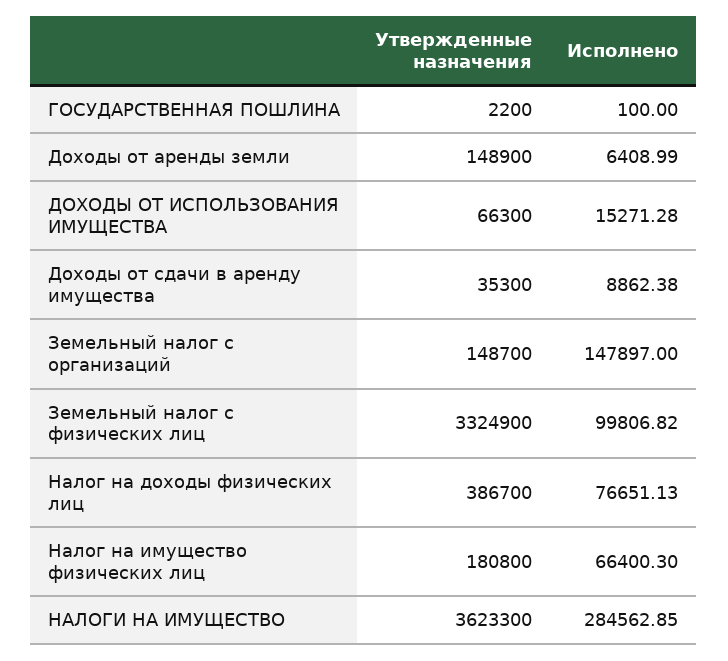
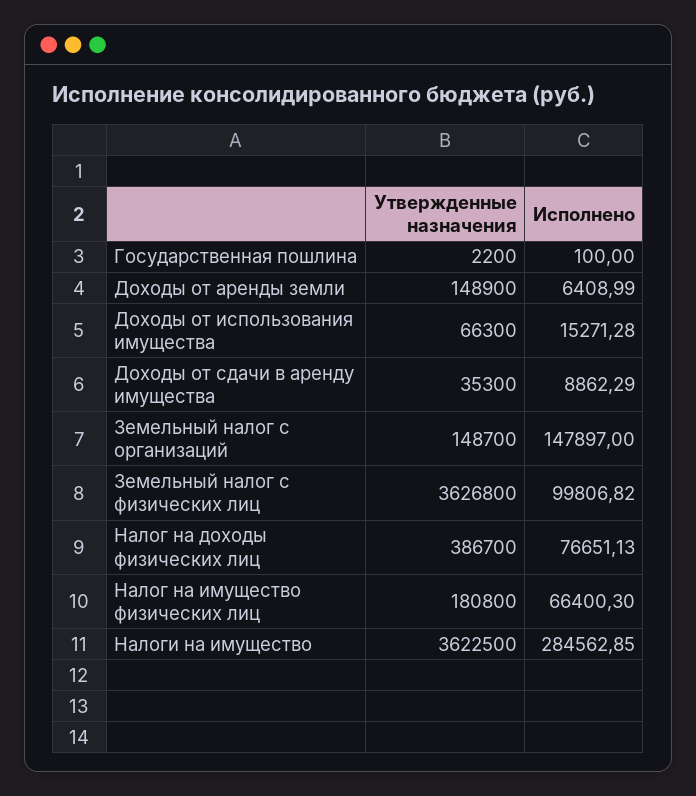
  {
    "Утвержденные назначения": {
      "ГОСУДАРСТВЕННАЯ ПОШЛИНА": 2200,
      "Доходы от аренды земли": 148900,
      "ДОХОДЫ ОТ ИСПОЛЬЗОВАНИЯ ИМУЩЕСТВА": 66300,
      "Доходы от сдачи в аренду имущества": 35300,
      "Земельный налог с организаций": 148700,
-     "Земельный налог с физических лиц": 3324900,
+     "Земельный налог с физических лиц": 3626800,
      "Налог на доходы физических лиц": 386700,
      "Налог на имущество физических лиц": 180800,
-     "НАЛОГИ НА ИМУЩЕСТВО": 3623300
+     "НАЛОГИ НА ИМУЩЕСТВО": 3622500
    },
    "Исполнено": {
      "ГОСУДАРСТВЕННАЯ ПОШЛИНА": 100,
      "Доходы от аренды земли": 6408.99,
      "ДОХОДЫ ОТ ИСПОЛЬЗОВАНИЯ ИМУЩЕСТВА": 15271.28,
-     "Доходы от сдачи в аренду имущества": 8862.38,
+     "Доходы от сдачи в аренду имущества": 8862.29,
      "Земельный налог с организаций": 147897,
      "Земельный налог с физических лиц": 99806.82,
      "Налог на доходы физических лиц": 76651.13,
      "Налог на имущество физических лиц": 66400.3,
      "НАЛОГИ НА ИМУЩЕСТВО": 284562.85
    }
  }

